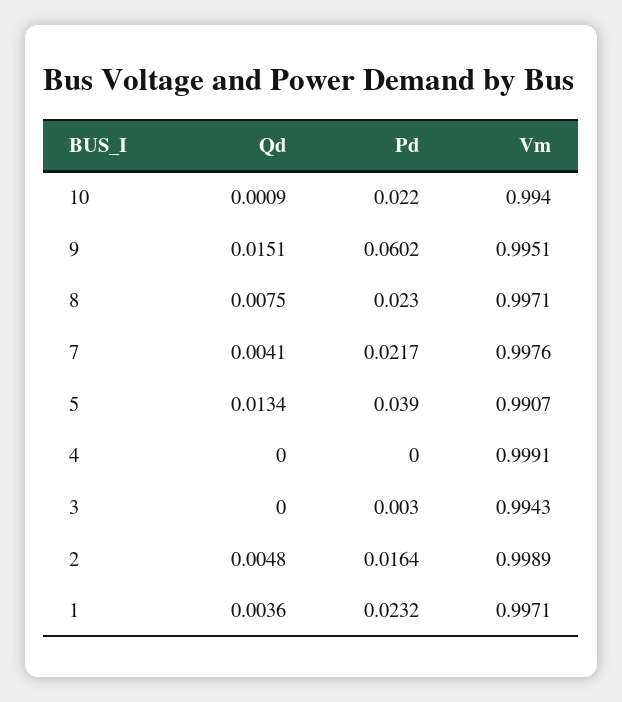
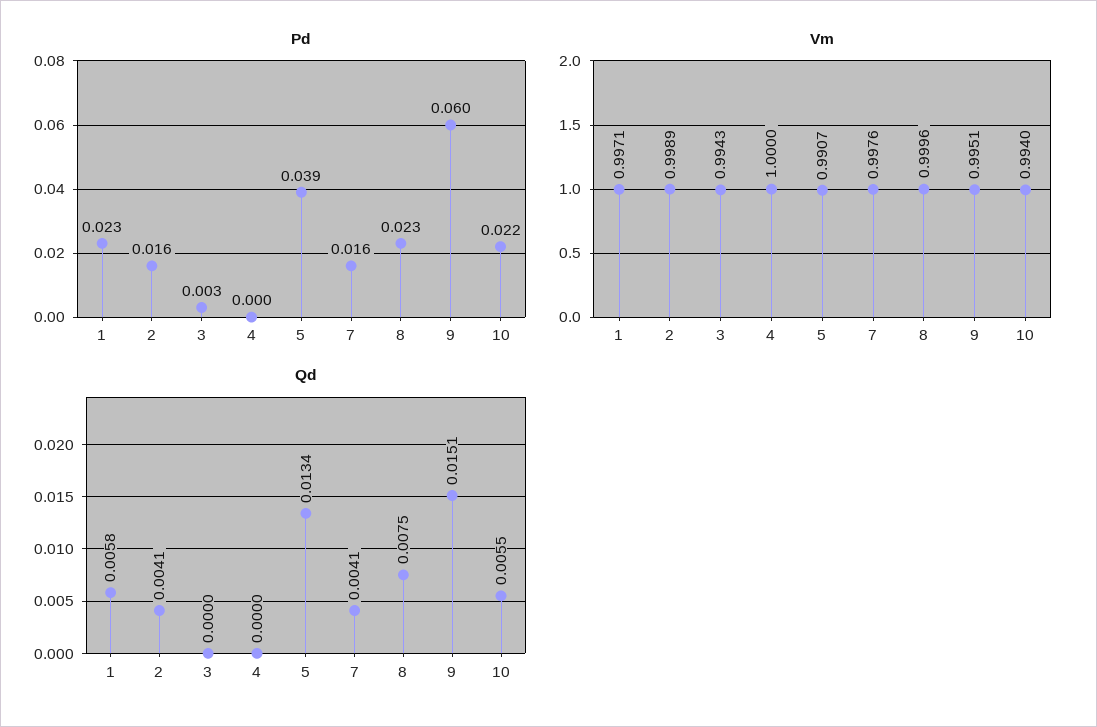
  {
    "Qd": {
-     "10": 0.0009,
+     "10": 0.0055,
      "9": 0.0151,
      "8": 0.0075,
      "7": 0.0041,
      "5": 0.0134,
      "4": 0,
      "3": 0,
-     "2": 0.0048,
+     "2": 0.0041,
-     "1": 0.0036
+     "1": 0.0058
    },
    "Pd": {
      "10": 0.022,
      "9": 0.0602,
      "8": 0.023,
-     "7": 0.0217,
+     "7": 0.016,
      "5": 0.039,
      "4": 0,
      "3": 0.003,
      "2": 0.0164,
      "1": 0.0232
    },
    "Vm": {
      "10": 0.994,
      "9": 0.9951,
-     "8": 0.9971,
+     "8": 0.9996,
      "7": 0.9976,
      "5": 0.9907,
-     "4": 0.9991,
+     "4": 1,
      "3": 0.9943,
      "2": 0.9989,
      "1": 0.9971
    }
  }

